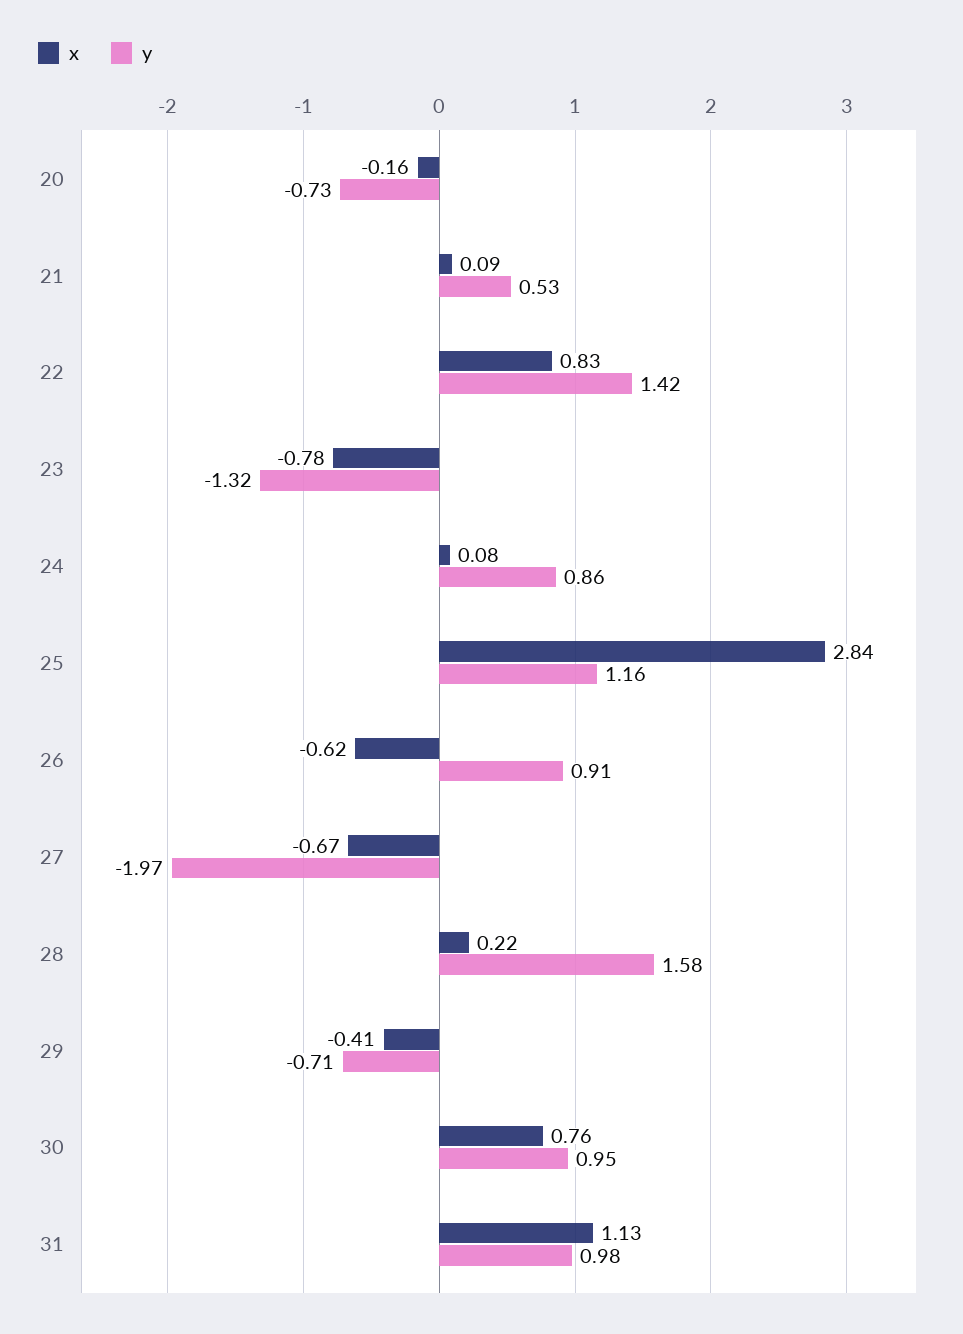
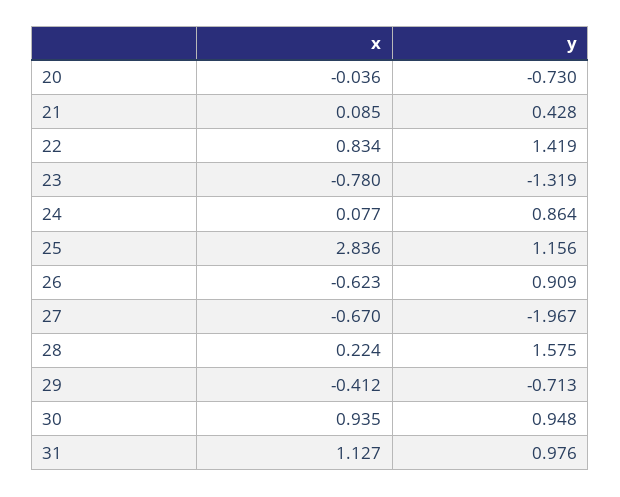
  {
    "x": {
-     "20": -0.16,
+     "20": -0.036,
      "21": 0.085,
      "22": 0.834,
      "23": -0.78,
      "24": 0.077,
      "25": 2.836,
      "26": -0.623,
      "27": -0.67,
      "28": 0.224,
      "29": -0.412,
-     "30": 0.76,
+     "30": 0.935,
      "31": 1.127
    },
    "y": {
      "20": -0.73,
-     "21": 0.53,
+     "21": 0.428,
      "22": 1.419,
      "23": -1.319,
      "24": 0.864,
      "25": 1.156,
      "26": 0.909,
      "27": -1.967,
      "28": 1.575,
      "29": -0.713,
      "30": 0.948,
      "31": 0.976
    }
  }

